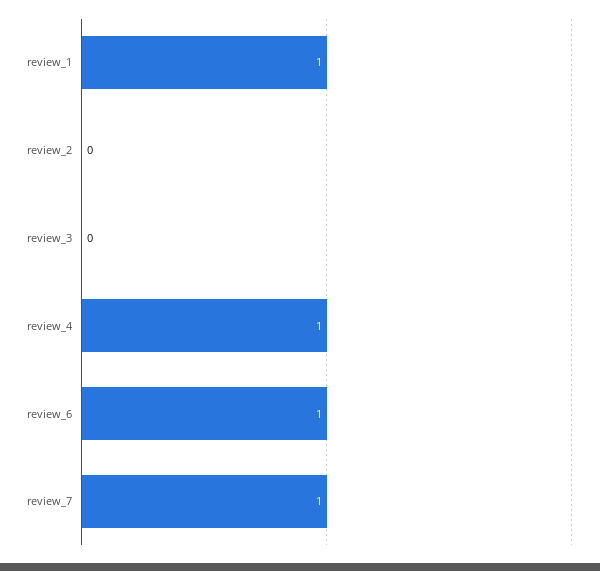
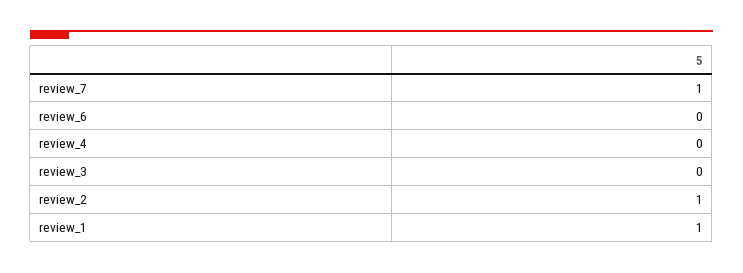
  {
    "review_1": 1,
-   "review_2": 0,
+   "review_2": 1,
    "review_3": 0,
-   "review_4": 1,
+   "review_4": 0,
-   "review_6": 1,
+   "review_6": 0,
    "review_7": 1
  }

